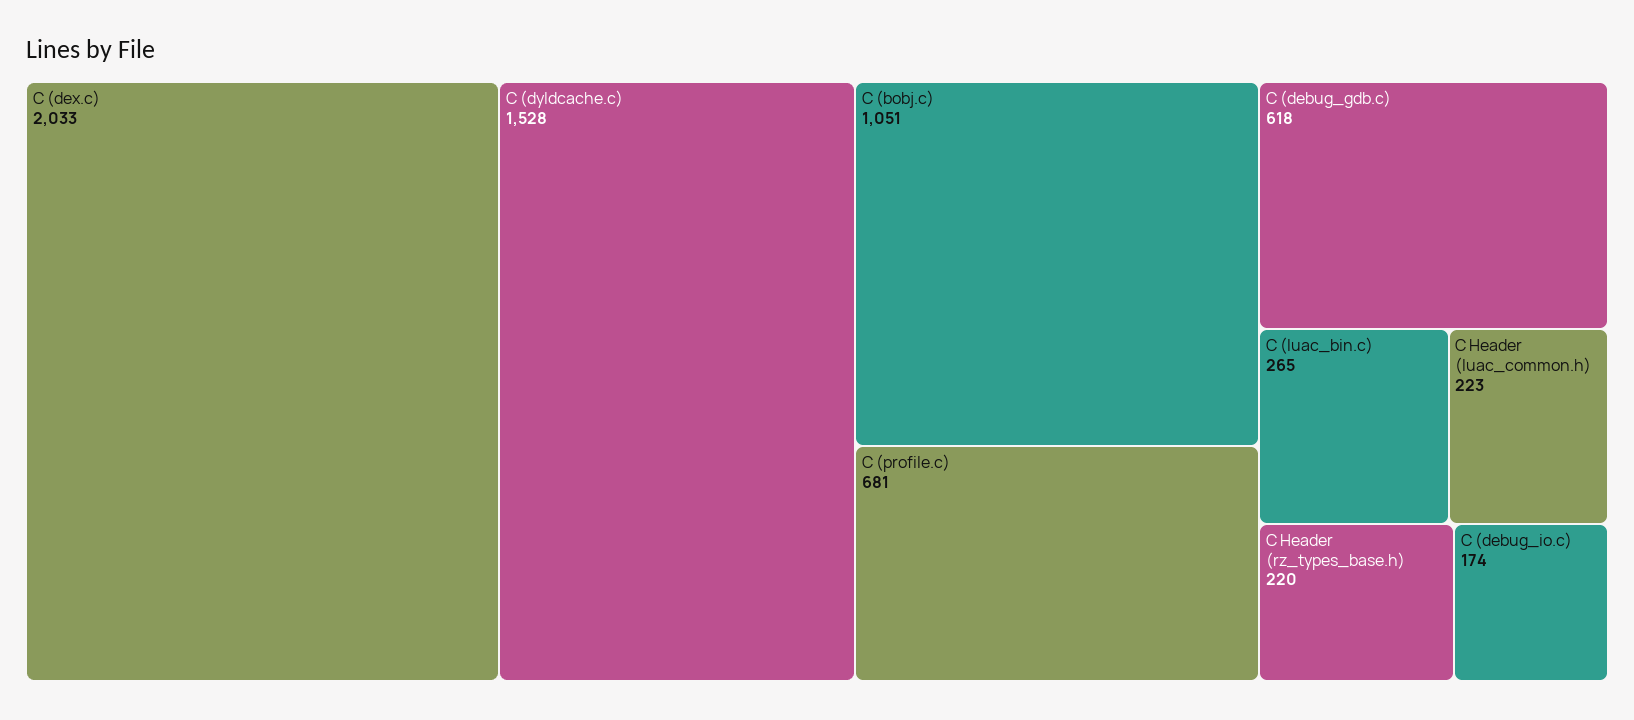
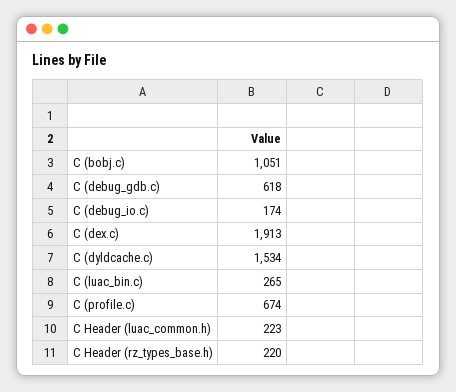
  {
-   "C (dex.c)": 2033,
+   "C (dex.c)": 1913,
-   "C (dyldcache.c)": 1528,
+   "C (dyldcache.c)": 1534,
    "C (bobj.c)": 1051,
-   "C (profile.c)": 681,
+   "C (profile.c)": 674,
    "C (debug_gdb.c)": 618,
    "C (luac_bin.c)": 265,
    "C Header (luac_common.h)": 223,
    "C Header (rz_types_base.h)": 220,
    "C (debug_io.c)": 174
  }

